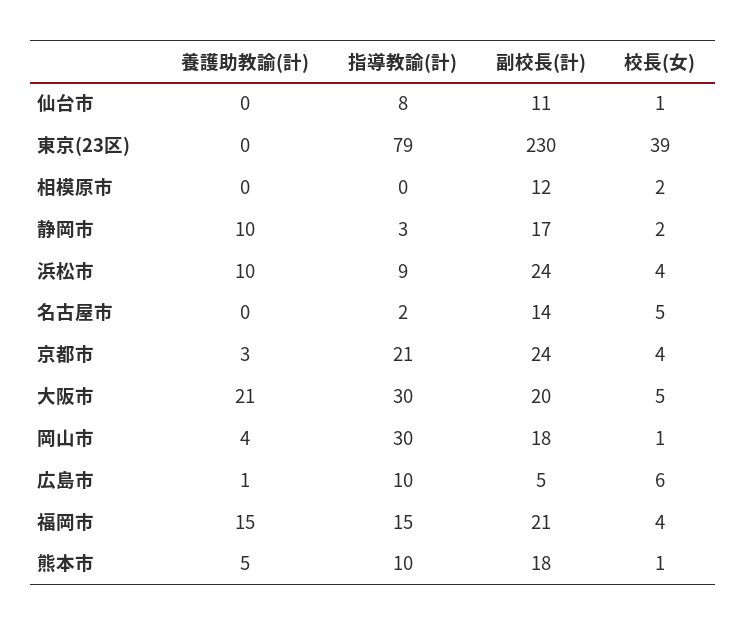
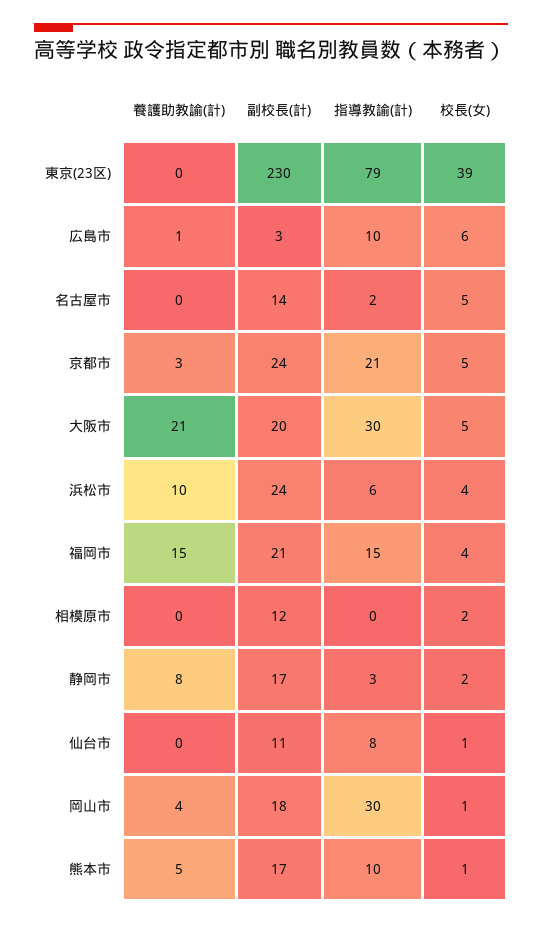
  {
    "養護助教諭(計)": {
      "仙台市": 0,
      "東京(23区)": 0,
      "相模原市": 0,
-     "静岡市": 10,
+     "静岡市": 8,
      "浜松市": 10,
      "名古屋市": 0,
      "京都市": 3,
      "大阪市": 21,
      "岡山市": 4,
      "広島市": 1,
      "福岡市": 15,
      "熊本市": 5
    },
    "指導教諭(計)": {
      "仙台市": 8,
      "東京(23区)": 79,
      "相模原市": 0,
      "静岡市": 3,
-     "浜松市": 9,
+     "浜松市": 6,
      "名古屋市": 2,
      "京都市": 21,
      "大阪市": 30,
      "岡山市": 30,
      "広島市": 10,
      "福岡市": 15,
      "熊本市": 10
    },
    "副校長(計)": {
      "仙台市": 11,
      "東京(23区)": 230,
      "相模原市": 12,
      "静岡市": 17,
      "浜松市": 24,
      "名古屋市": 14,
      "京都市": 24,
      "大阪市": 20,
      "岡山市": 18,
-     "広島市": 5,
+     "広島市": 3,
      "福岡市": 21,
-     "熊本市": 18
+     "熊本市": 17
    },
    "校長(女)": {
      "仙台市": 1,
      "東京(23区)": 39,
      "相模原市": 2,
      "静岡市": 2,
      "浜松市": 4,
      "名古屋市": 5,
-     "京都市": 4,
+     "京都市": 5,
      "大阪市": 5,
      "岡山市": 1,
      "広島市": 6,
      "福岡市": 4,
      "熊本市": 1
    }
  }

